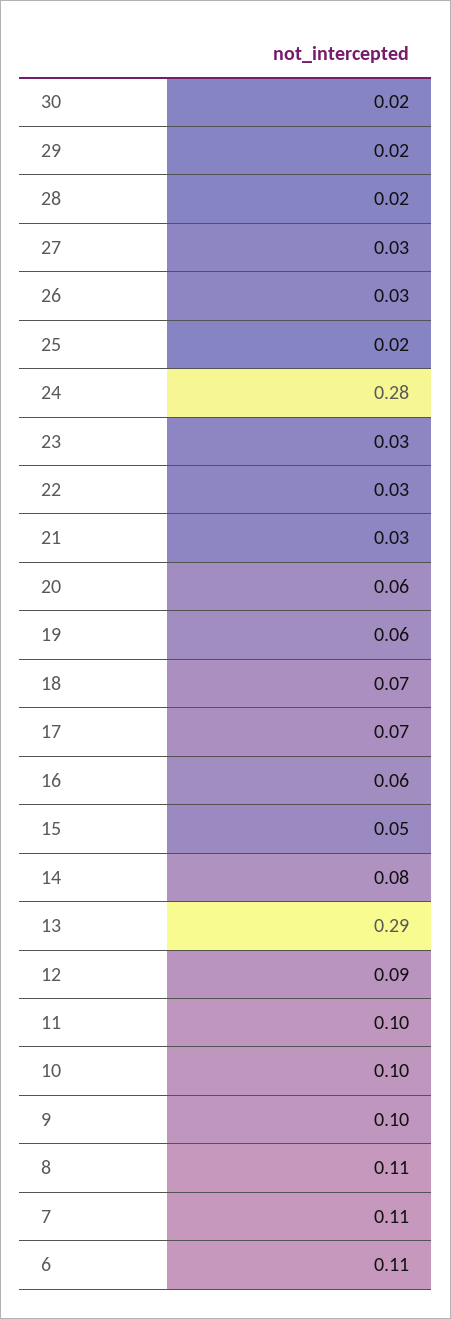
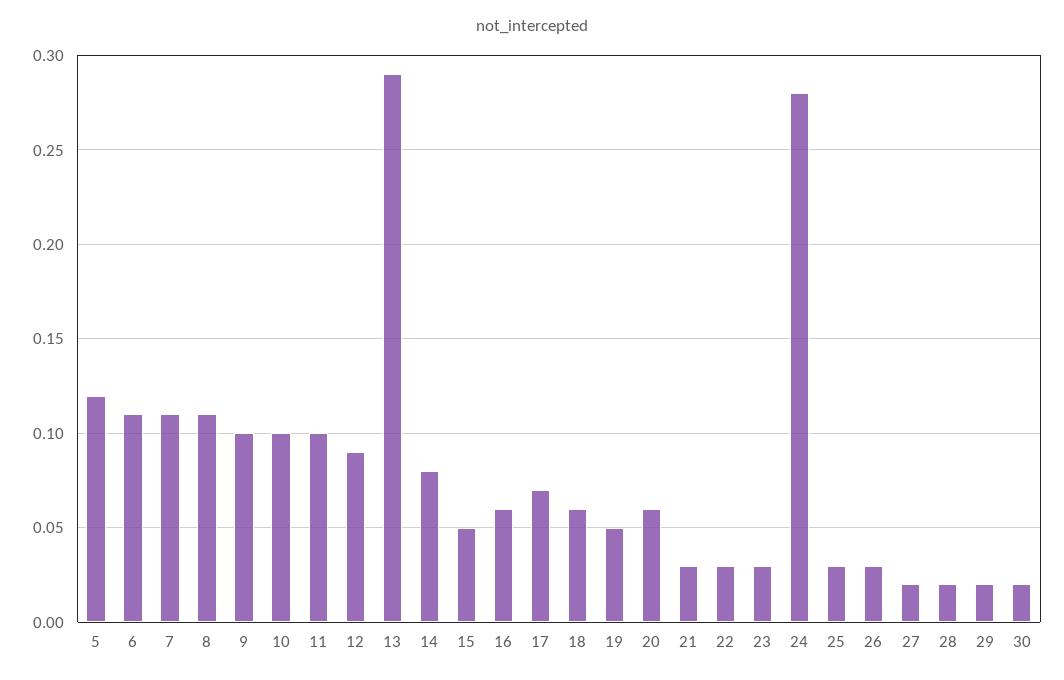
  {
    "30": 0.02,
    "29": 0.02,
    "28": 0.02,
-   "27": 0.03,
+   "27": 0.02,
    "26": 0.03,
-   "25": 0.02,
+   "25": 0.03,
    "24": 0.28,
    "23": 0.03,
    "22": 0.03,
    "21": 0.03,
    "20": 0.06,
-   "19": 0.06,
+   "19": 0.05,
-   "18": 0.07,
+   "18": 0.06,
    "17": 0.07,
    "16": 0.06,
    "15": 0.05,
    "14": 0.08,
    "13": 0.29,
    "12": 0.09,
    "11": 0.1,
    "10": 0.1,
    "9": 0.1,
    "8": 0.11,
    "7": 0.11,
-   "6": 0.11
+   "6": 0.11,
+   "5": 0.12
  }

